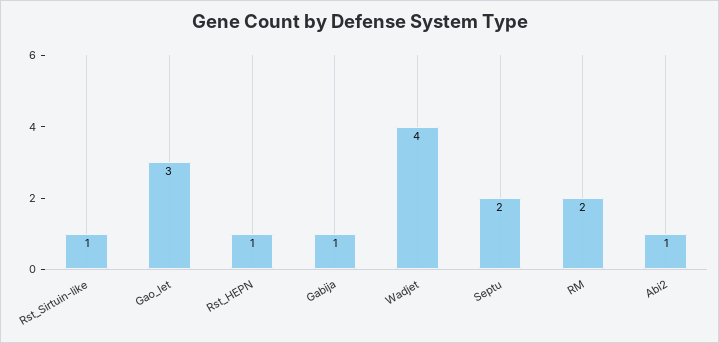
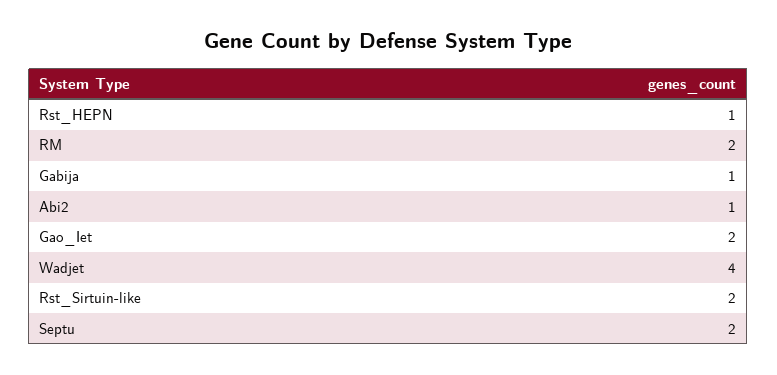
  {
-   "Rst_Sirtuin-like": 1,
+   "Rst_Sirtuin-like": 2,
-   "Gao_Iet": 3,
+   "Gao_Iet": 2,
    "Rst_HEPN": 1,
    "Gabija": 1,
    "Wadjet": 4,
    "Septu": 2,
    "RM": 2,
    "Abi2": 1
  }

